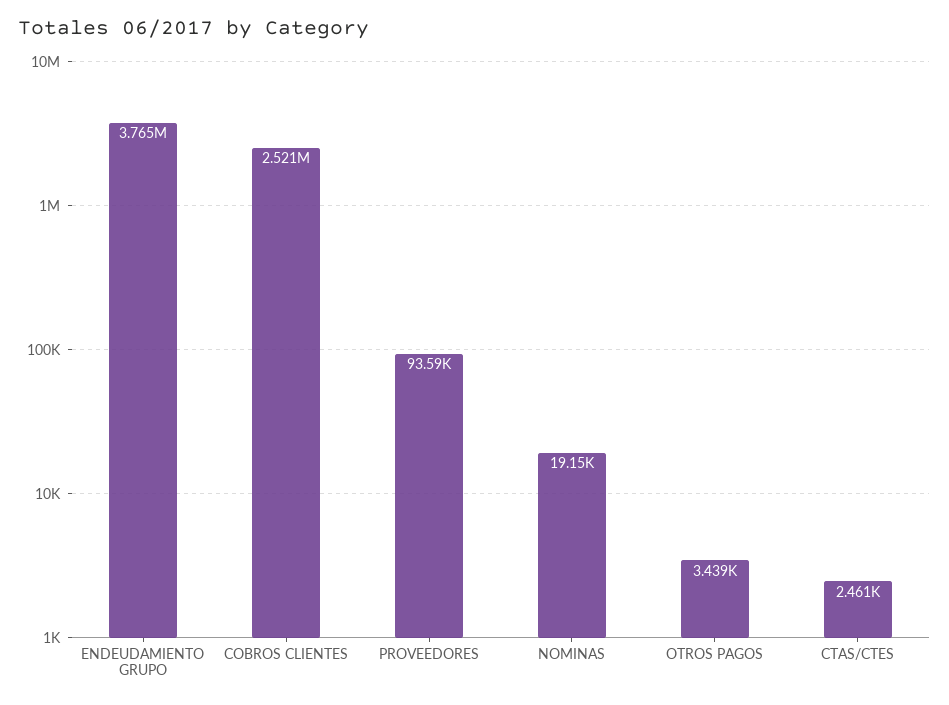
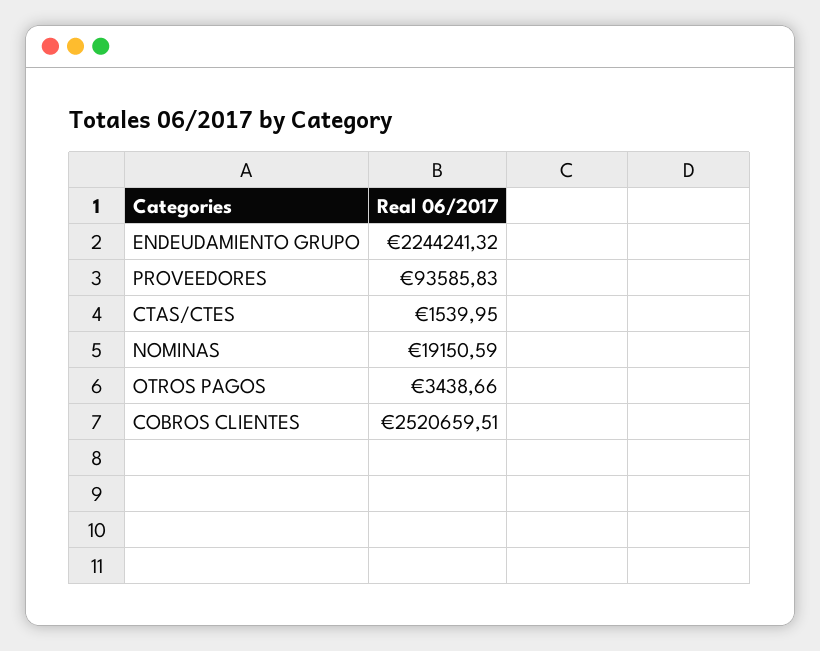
  {
-   "ENDEUDAMIENTO GRUPO": 3765000,
+   "ENDEUDAMIENTO GRUPO": 2244241.32,
    "COBROS CLIENTES": 2520659.51,
    "PROVEEDORES": 93585.83,
    "NOMINAS": 19150.59,
    "OTROS PAGOS": 3438.66,
-   "CTAS/CTES": 2461
+   "CTAS/CTES": 1539.95
  }

